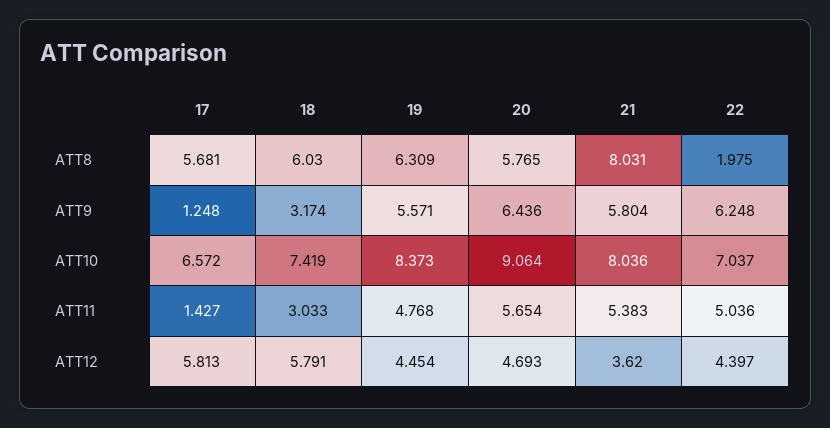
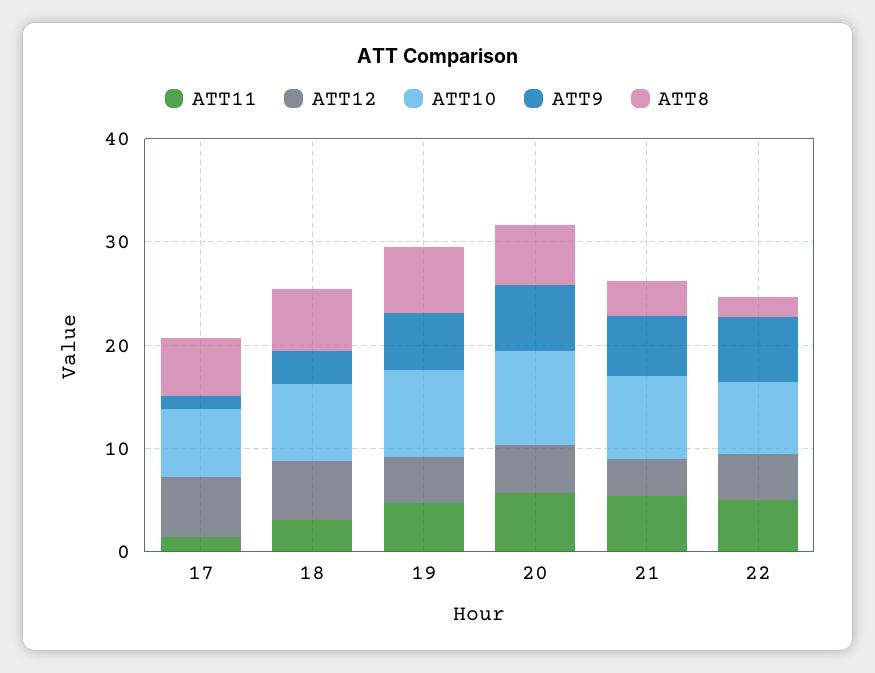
  {
    "ATT8": {
      "17": 5.681,
      "18": 6.03,
      "19": 6.309,
      "20": 5.765,
-     "21": 8.031,
+     "21": 4,
      "22": 1.975
    },
    "ATT9": {
      "17": 1.248,
      "18": 3.174,
      "19": 5.571,
      "20": 6.436,
      "21": 5.804,
      "22": 6.248
    },
    "ATT10": {
      "17": 6.572,
      "18": 7.419,
      "19": 8.373,
      "20": 9.064,
      "21": 8.036,
      "22": 7.037
    },
    "ATT11": {
      "17": 1.427,
      "18": 3.033,
      "19": 4.768,
      "20": 5.654,
      "21": 5.383,
      "22": 5.036
    },
    "ATT12": {
      "17": 5.813,
      "18": 5.791,
      "19": 4.454,
      "20": 4.693,
      "21": 3.62,
      "22": 4.397
    }
  }

